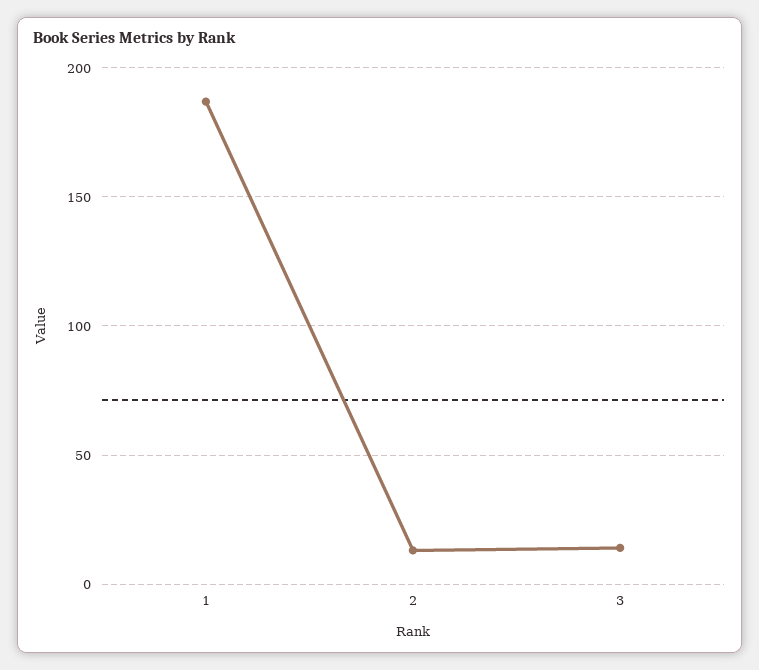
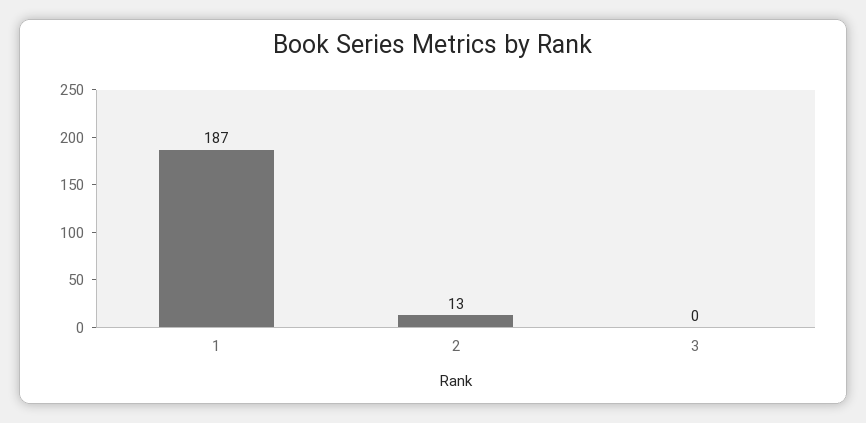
  {
    "1": 187,
    "2": 13,
-   "3": 15
+   "3": 0
  }

